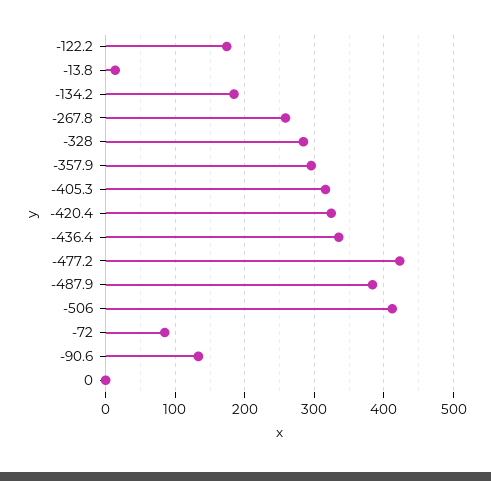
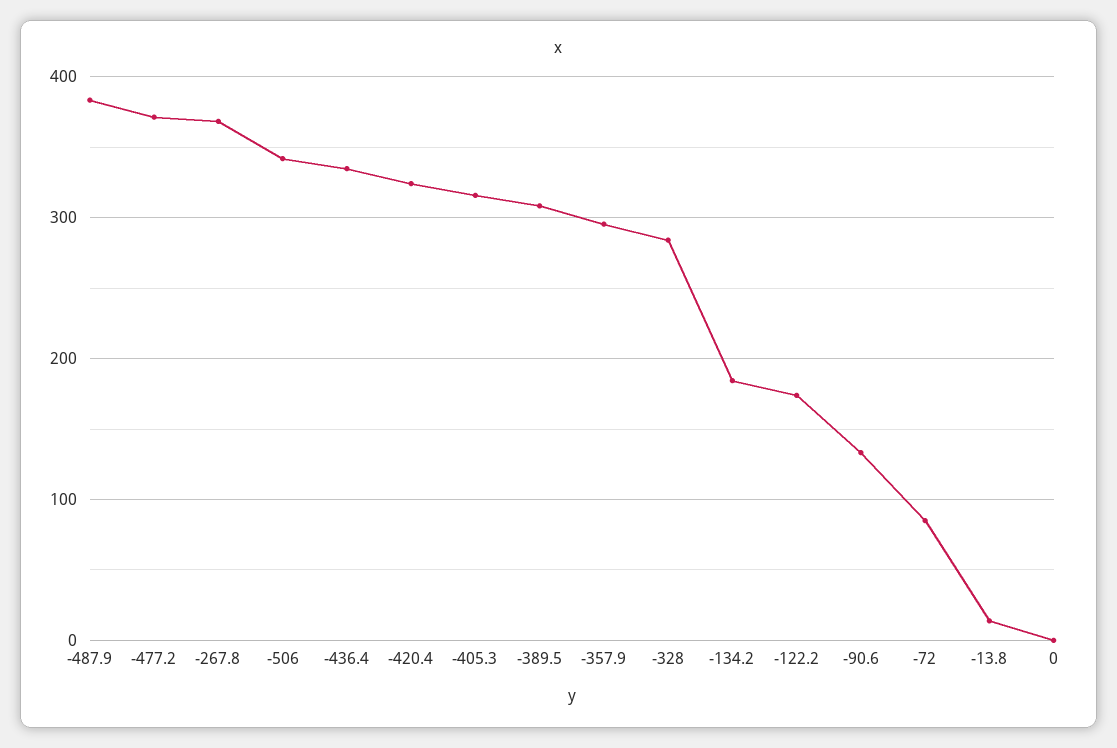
  {
    "-122.2": 170,
    "-13.8": 10,
    "-134.2": 180,
-   "-267.8": 260,
+   "-267.8": 370,
    "-328": 280,
    "-357.9": 300,
    "-405.3": 320,
    "-420.4": 320,
    "-436.4": 340,
-   "-477.2": 420,
+   "-477.2": 370,
    "-487.9": 380,
-   "-506": 410,
+   "-506": 340,
    "-72": 90,
    "-90.6": 130,
-   "0": 0
+   "0": 0,
+   "-389.5": 310
  }

